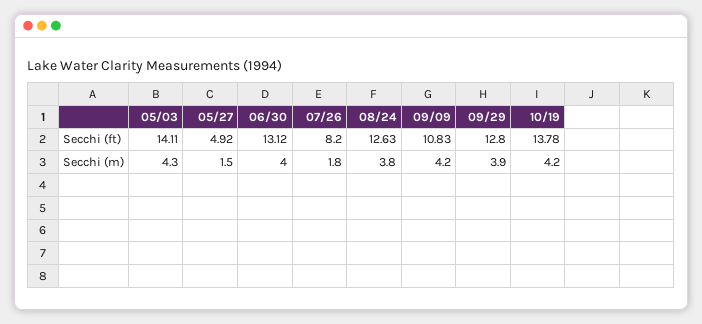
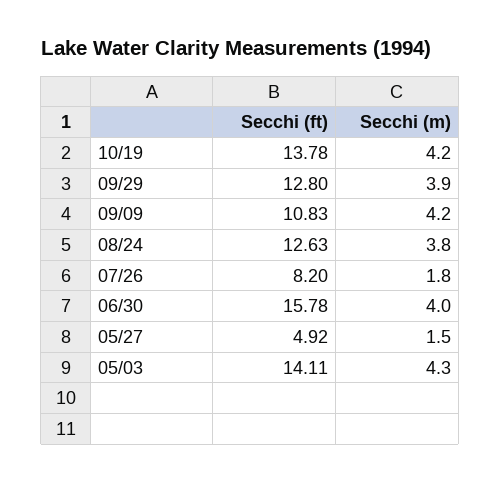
  {
    "05/03": {
      "Secchi (ft)": 14.11,
      "Secchi (m)": 4.3
    },
    "05/27": {
      "Secchi (ft)": 4.92,
      "Secchi (m)": 1.5
    },
    "06/30": {
-     "Secchi (ft)": 13.12,
+     "Secchi (ft)": 15.78,
      "Secchi (m)": 4
    },
    "07/26": {
      "Secchi (ft)": 8.2,
      "Secchi (m)": 1.8
    },
    "08/24": {
      "Secchi (ft)": 12.63,
      "Secchi (m)": 3.8
    },
    "09/09": {
      "Secchi (ft)": 10.83,
      "Secchi (m)": 4.2
    },
    "09/29": {
      "Secchi (ft)": 12.8,
      "Secchi (m)": 3.9
    },
    "10/19": {
      "Secchi (ft)": 13.78,
      "Secchi (m)": 4.2
    }
  }

